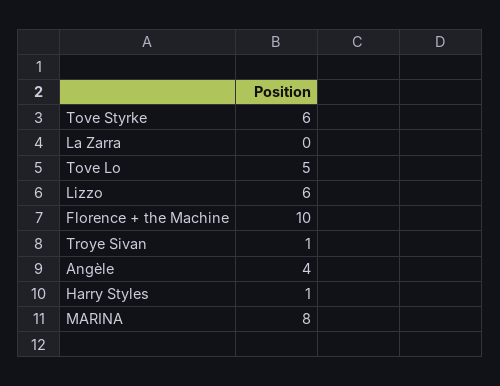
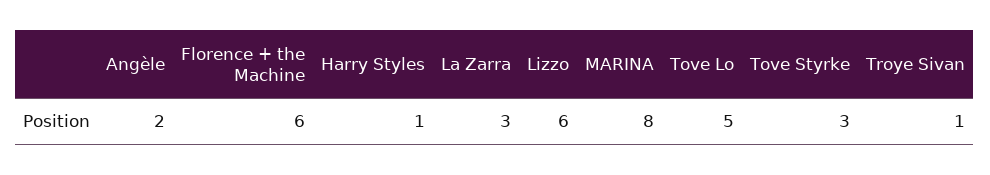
  {
-   "Tove Styrke": 6,
+   "Tove Styrke": 3,
-   "La Zarra": 0,
+   "La Zarra": 3,
    "Tove Lo": 5,
    "Lizzo": 6,
-   "Florence + the Machine": 10,
+   "Florence + the Machine": 6,
    "Troye Sivan": 1,
-   "Angèle": 4,
+   "Angèle": 2,
    "Harry Styles": 1,
    "MARINA": 8
  }

